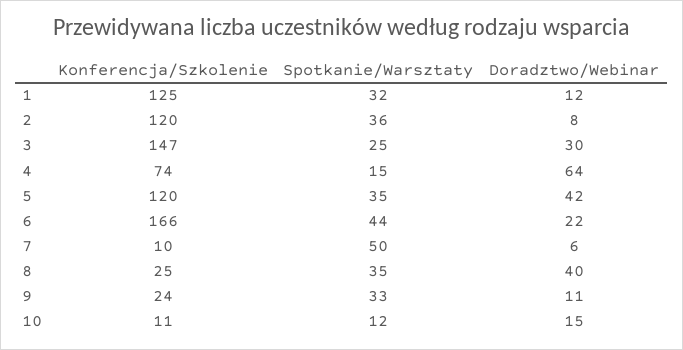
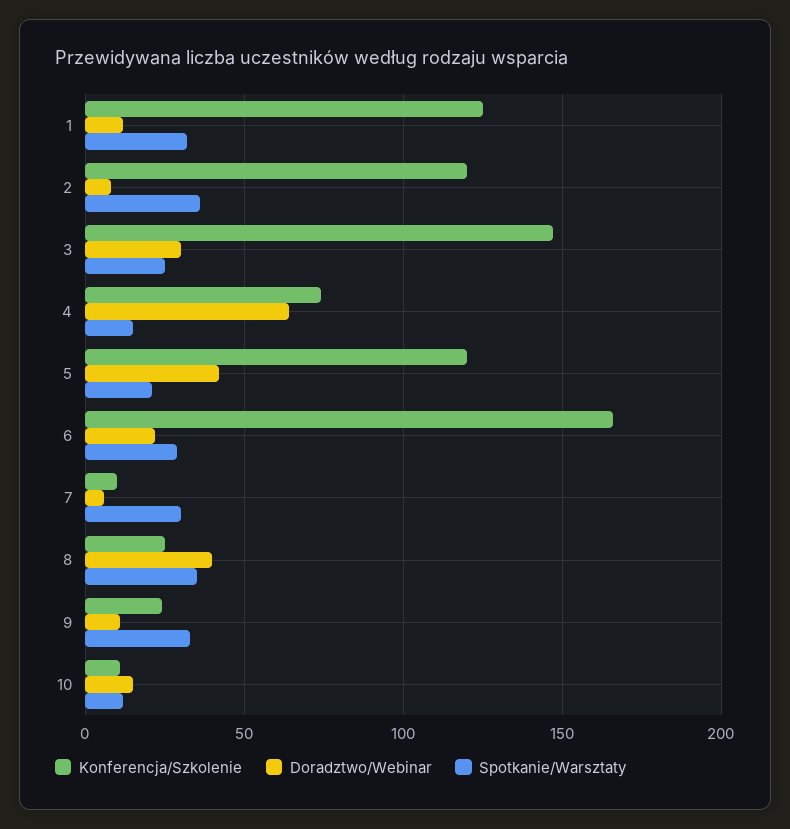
  {
    "Konferencja/Szkolenie": {
      "1": 125,
      "2": 120,
      "3": 147,
      "4": 74,
      "5": 120,
      "6": 166,
      "7": 10,
      "8": 25,
      "9": 24,
      "10": 11
    },
    "Spotkanie/Warsztaty": {
      "1": 32,
      "2": 36,
      "3": 25,
      "4": 15,
-     "5": 35,
+     "5": 20,
-     "6": 44,
+     "6": 30,
-     "7": 50,
+     "7": 30,
      "8": 35,
      "9": 33,
      "10": 12
    },
    "Doradztwo/Webinar": {
      "1": 12,
      "2": 8,
      "3": 30,
      "4": 64,
      "5": 42,
      "6": 22,
      "7": 6,
      "8": 40,
      "9": 11,
      "10": 15
    }
  }

